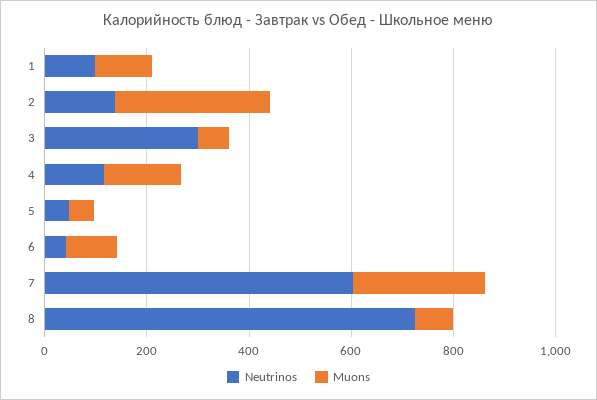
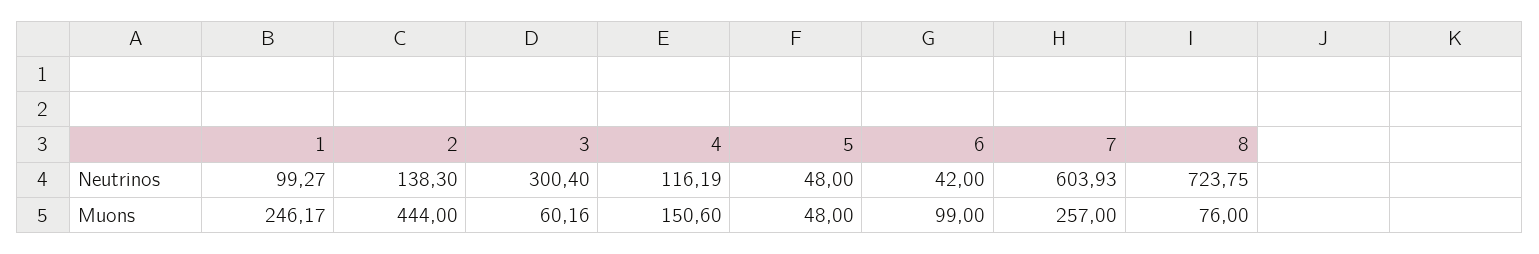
  {
    "Neutrinos": {
      "1": 99.27,
      "2": 138.3,
      "3": 300.4,
      "4": 116.19,
      "5": 48,
      "6": 42,
      "7": 603.93,
      "8": 723.75
    },
    "Muons": {
-     "1": 100,
+     "1": 246.17,
-     "2": 300,
+     "2": 444,
      "3": 60.16,
      "4": 150.6,
      "5": 48,
      "6": 99,
      "7": 257,
      "8": 76
    }
  }

